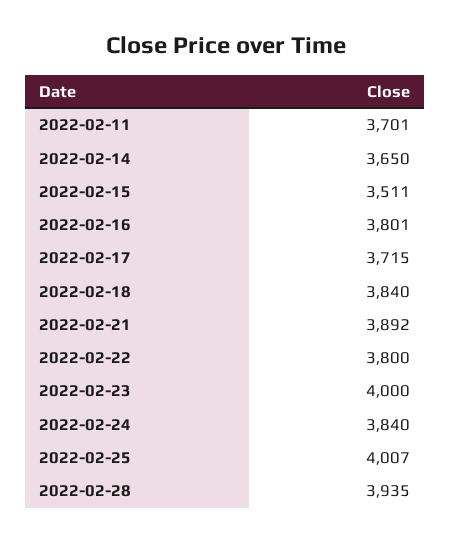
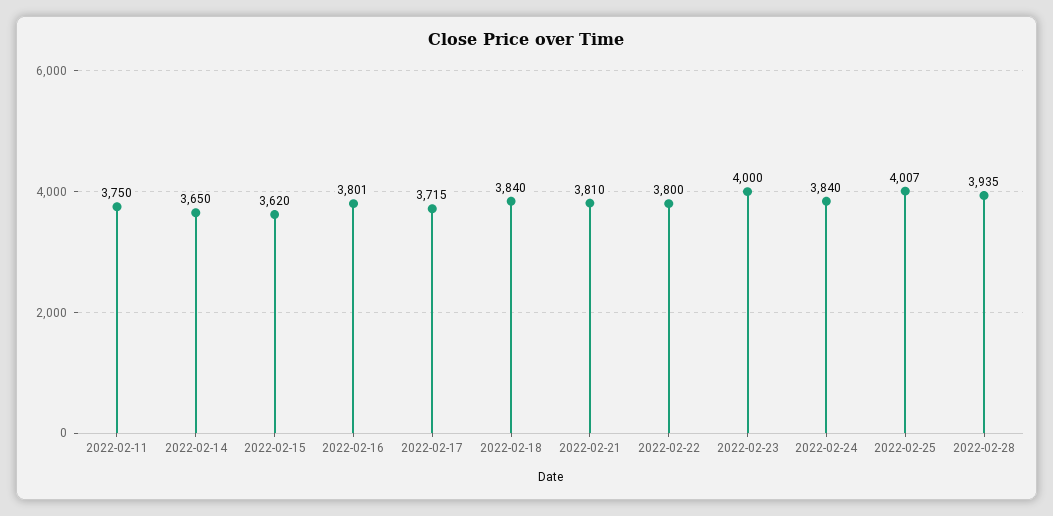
  {
-   "2022-02-11": 3701,
+   "2022-02-11": 3750,
    "2022-02-14": 3650,
-   "2022-02-15": 3511,
+   "2022-02-15": 3620,
    "2022-02-16": 3801,
    "2022-02-17": 3715,
    "2022-02-18": 3840,
-   "2022-02-21": 3892,
+   "2022-02-21": 3810,
    "2022-02-22": 3800,
    "2022-02-23": 4000,
    "2022-02-24": 3840,
    "2022-02-25": 4007,
    "2022-02-28": 3935
  }

